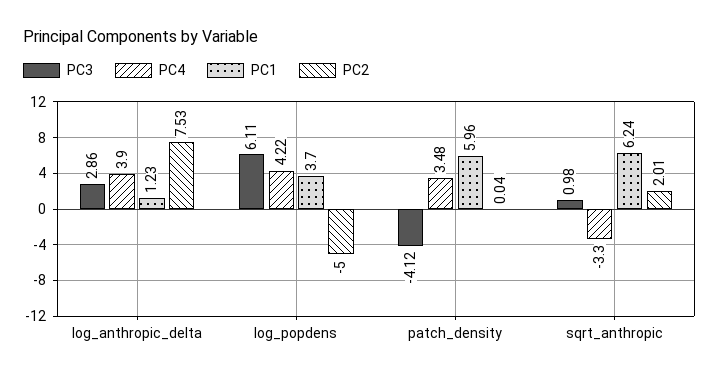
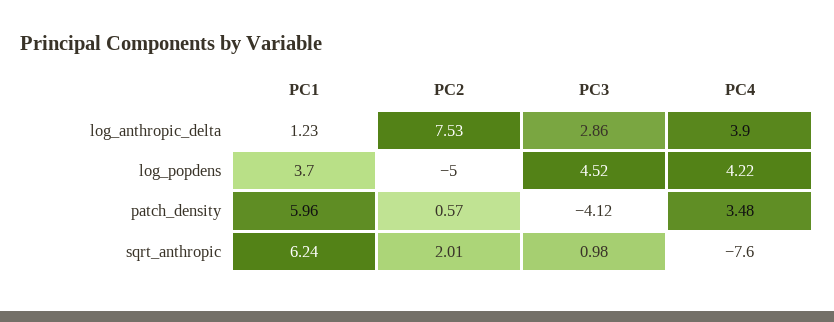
  {
    "PC3": {
      "log_anthropic_delta": 2.86,
-     "log_popdens": 6.11,
+     "log_popdens": 4.52,
      "patch_density": -4.12,
      "sqrt_anthropic": 0.98
    },
    "PC4": {
      "log_anthropic_delta": 3.9,
      "log_popdens": 4.22,
      "patch_density": 3.48,
-     "sqrt_anthropic": -3.3
+     "sqrt_anthropic": -7.6
    },
    "PC1": {
      "log_anthropic_delta": 1.23,
      "log_popdens": 3.7,
      "patch_density": 5.96,
      "sqrt_anthropic": 6.24
    },
    "PC2": {
      "log_anthropic_delta": 7.53,
      "log_popdens": -5,
-     "patch_density": 0.04,
+     "patch_density": 0.57,
      "sqrt_anthropic": 2.01
    }
  }

